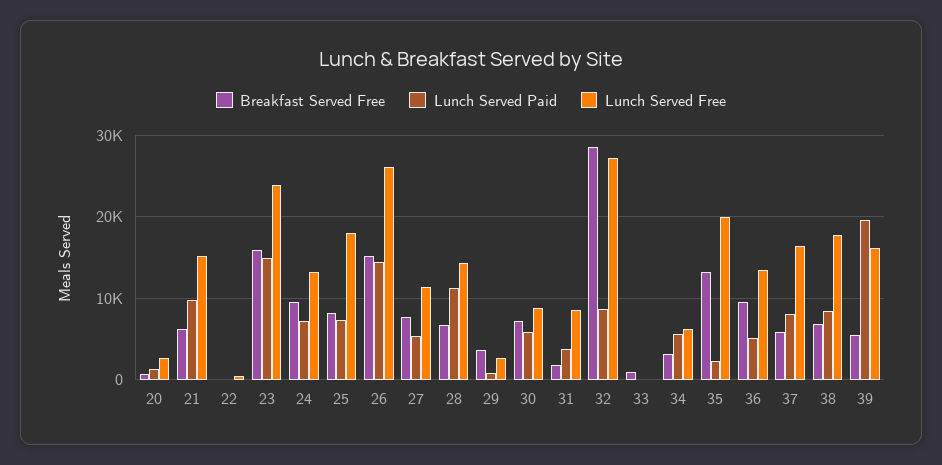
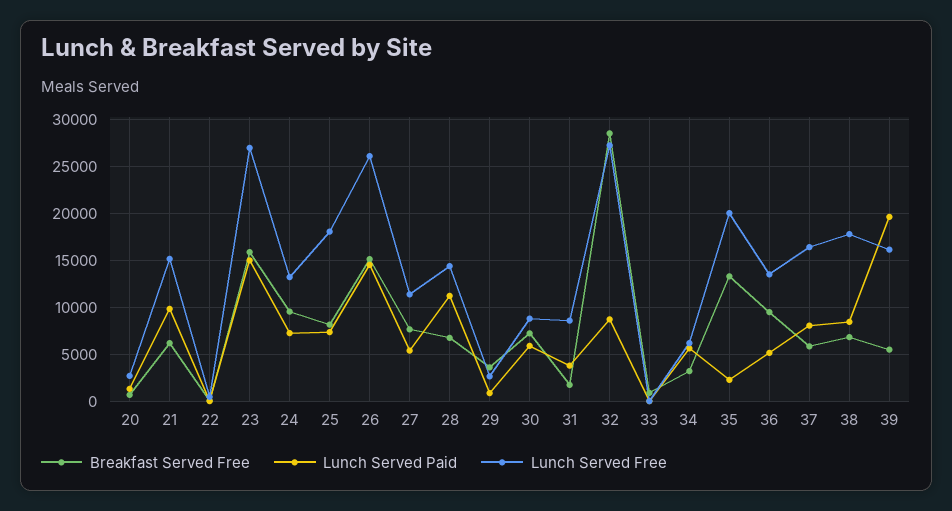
  {
    "Breakfast Served Free": {
      "20": 1000,
      "21": 6000,
      "22": 0,
      "23": 16000,
      "24": 10000,
      "25": 8000,
      "26": 15000,
      "27": 8000,
      "28": 7000,
      "29": 4000,
      "30": 7000,
      "31": 2000,
      "32": 28000,
      "33": 1000,
      "34": 3000,
      "35": 13000,
      "36": 9000,
      "37": 6000,
      "38": 7000,
      "39": 5000
    },
    "Lunch Served Paid": {
      "20": 1000,
      "21": 10000,
      "22": 0,
      "23": 15000,
      "24": 7000,
      "25": 7000,
      "26": 14000,
      "27": 5000,
      "28": 11000,
      "29": 1000,
      "30": 6000,
      "31": 4000,
      "32": 9000,
      "33": 0,
      "34": 6000,
      "35": 2000,
      "36": 5000,
      "37": 8000,
      "38": 8000,
      "39": 20000
    },
    "Lunch Served Free": {
      "20": 3000,
      "21": 15000,
      "22": 0,
-     "23": 24000,
+     "23": 27000,
      "24": 13000,
      "25": 18000,
      "26": 26000,
      "27": 11000,
      "28": 14000,
      "29": 3000,
      "30": 9000,
      "31": 9000,
      "32": 27000,
      "33": 0,
      "34": 6000,
      "35": 20000,
      "36": 13000,
      "37": 16000,
      "38": 18000,
      "39": 16000
    }
  }

